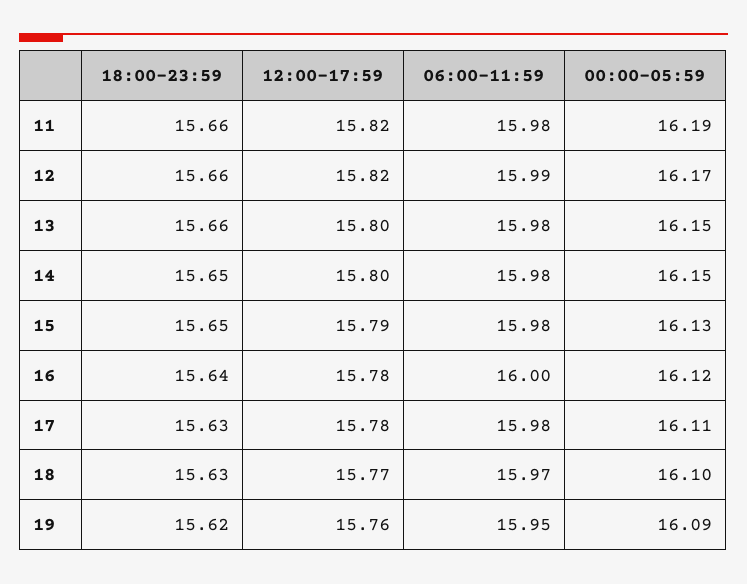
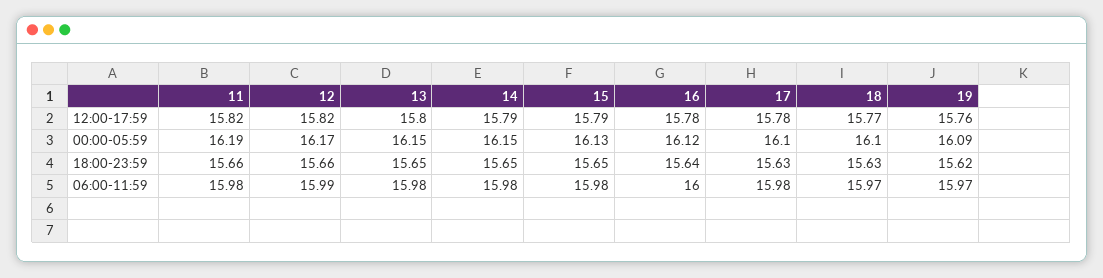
  {
    "18:00-23:59": {
      "11": 15.66,
      "12": 15.66,
-     "13": 15.66,
+     "13": 15.65,
      "14": 15.65,
      "15": 15.65,
      "16": 15.64,
      "17": 15.63,
      "18": 15.63,
      "19": 15.62
    },
    "12:00-17:59": {
      "11": 15.82,
      "12": 15.82,
      "13": 15.8,
-     "14": 15.8,
+     "14": 15.79,
      "15": 15.79,
      "16": 15.78,
      "17": 15.78,
      "18": 15.77,
      "19": 15.76
    },
    "06:00-11:59": {
      "11": 15.98,
      "12": 15.99,
      "13": 15.98,
      "14": 15.98,
      "15": 15.98,
      "16": 16,
      "17": 15.98,
      "18": 15.97,
-     "19": 15.95
+     "19": 15.97
    },
    "00:00-05:59": {
      "11": 16.19,
      "12": 16.17,
      "13": 16.15,
      "14": 16.15,
      "15": 16.13,
      "16": 16.12,
-     "17": 16.11,
+     "17": 16.1,
      "18": 16.1,
      "19": 16.09
    }
  }

